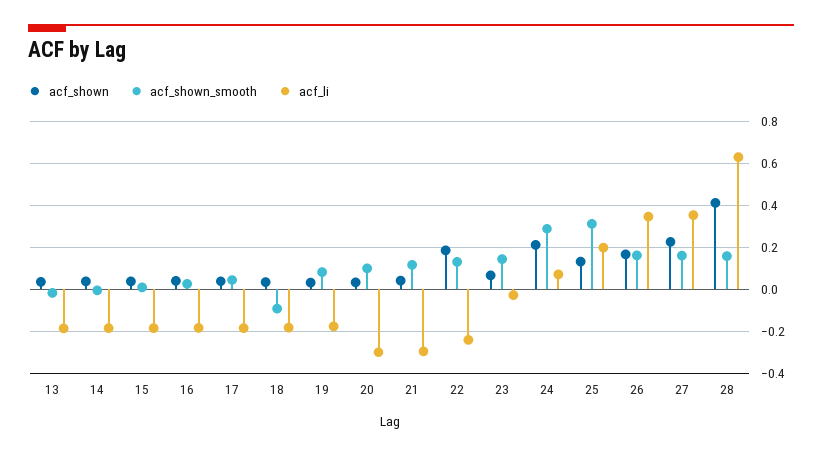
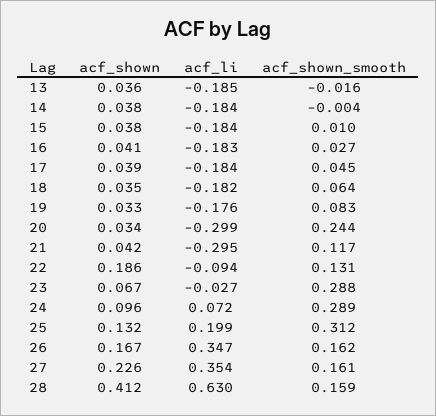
  {
    "acf_shown": {
      "13": 0.036,
      "14": 0.038,
      "15": 0.038,
      "16": 0.041,
      "17": 0.039,
      "18": 0.035,
      "19": 0.033,
      "20": 0.034,
      "21": 0.042,
      "22": 0.186,
      "23": 0.067,
-     "24": 0.2,
+     "24": 0.096,
      "25": 0.132,
      "26": 0.167,
      "27": 0.226,
      "28": 0.412
    },
    "acf_shown_smooth": {
      "13": -0.016,
      "14": -0.004,
      "15": 0.01,
      "16": 0.027,
      "17": 0.045,
-     "18": -0.1,
+     "18": 0.064,
      "19": 0.083,
-     "20": 0.1,
+     "20": 0.244,
      "21": 0.117,
      "22": 0.131,
-     "23": 0.15,
+     "23": 0.288,
      "24": 0.289,
      "25": 0.312,
      "26": 0.162,
      "27": 0.161,
      "28": 0.159
    },
    "acf_li": {
      "13": -0.185,
      "14": -0.184,
      "15": -0.184,
      "16": -0.183,
      "17": -0.184,
      "18": -0.182,
      "19": -0.176,
      "20": -0.299,
      "21": -0.295,
-     "22": -0.25,
+     "22": -0.094,
      "23": -0.027,
      "24": 0.072,
      "25": 0.199,
      "26": 0.347,
      "27": 0.354,
      "28": 0.63
    }
  }

